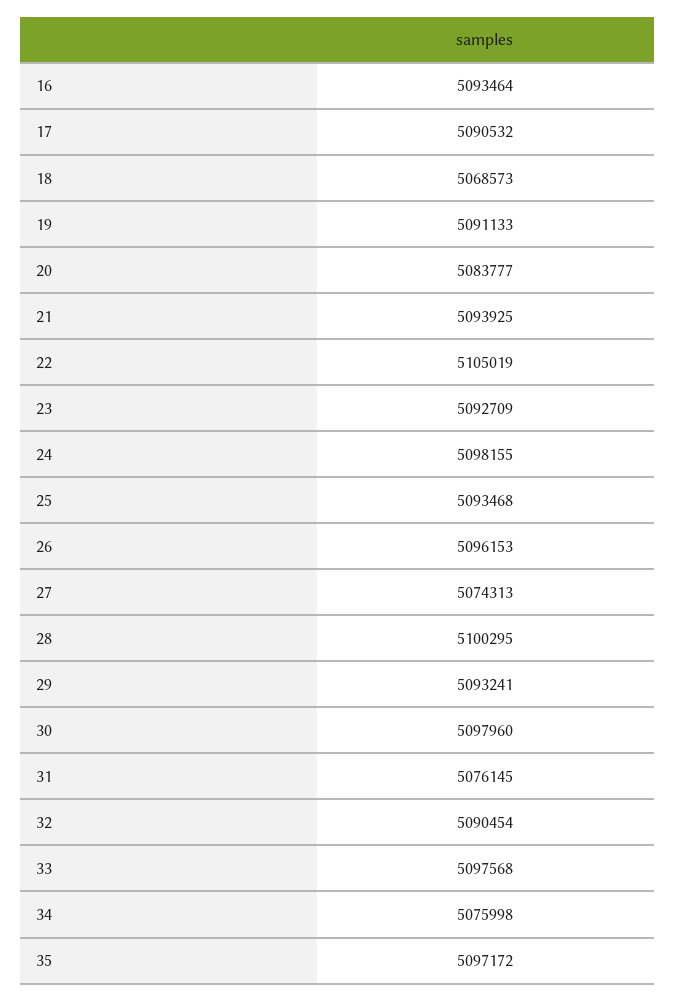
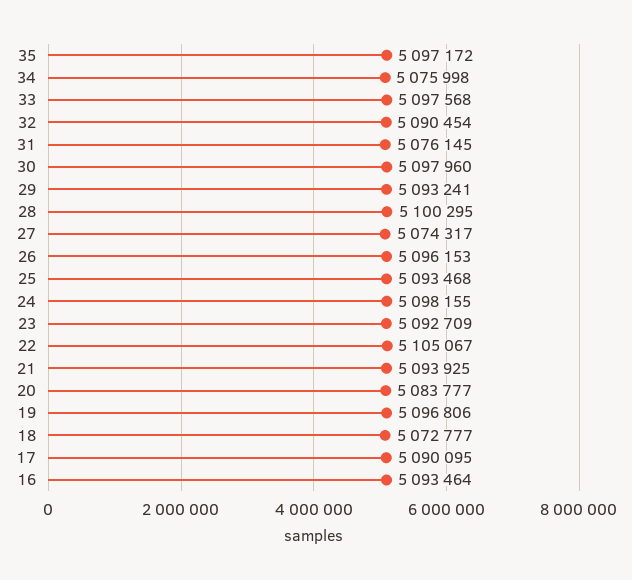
  {
    "16": 5093464,
-   "17": 5090532,
+   "17": 5090095,
-   "18": 5068573,
+   "18": 5072777,
-   "19": 5091133,
+   "19": 5096806,
    "20": 5083777,
    "21": 5093925,
-   "22": 5105019,
+   "22": 5105067,
    "23": 5092709,
    "24": 5098155,
    "25": 5093468,
    "26": 5096153,
-   "27": 5074313,
+   "27": 5074317,
    "28": 5100295,
    "29": 5093241,
    "30": 5097960,
    "31": 5076145,
    "32": 5090454,
    "33": 5097568,
    "34": 5075998,
    "35": 5097172
  }

